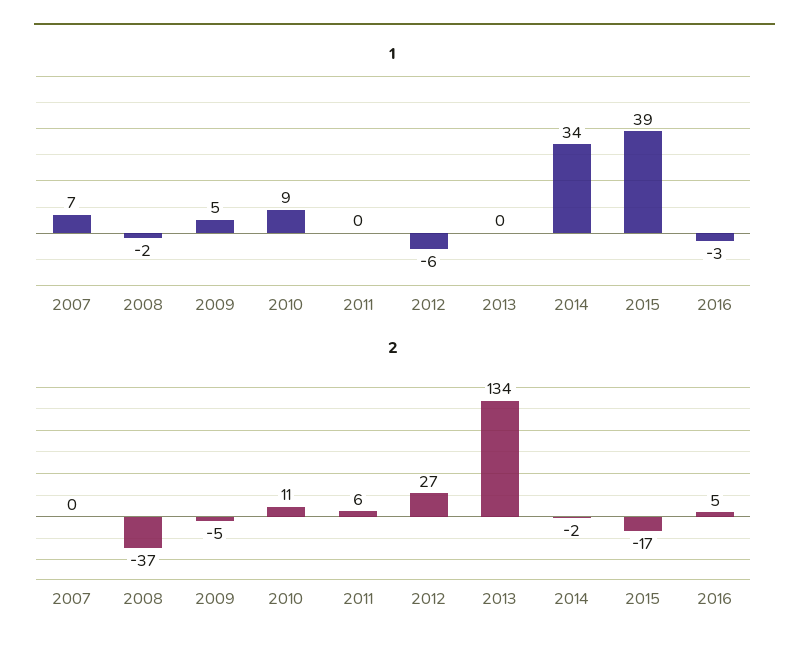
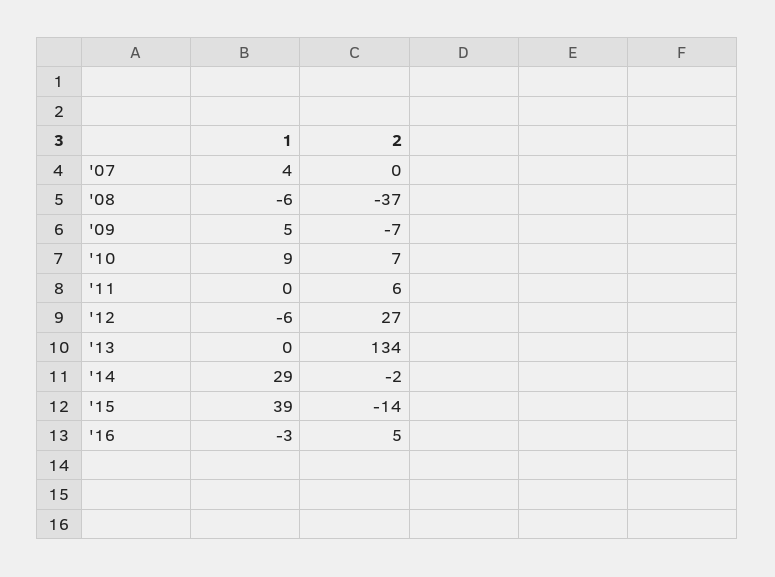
  {
    "1": {
-     "2007": 7,
+     "2007": 4,
-     "2008": -2,
+     "2008": -6,
      "2009": 5,
      "2010": 9,
      "2011": 0,
      "2012": -6,
      "2013": 0,
-     "2014": 34,
+     "2014": 29,
      "2015": 39,
      "2016": -3
    },
    "2": {
      "2007": 0,
      "2008": -37,
-     "2009": -5,
+     "2009": -7,
-     "2010": 11,
+     "2010": 7,
      "2011": 6,
      "2012": 27,
      "2013": 134,
      "2014": -2,
-     "2015": -17,
+     "2015": -14,
      "2016": 5
    }
  }

